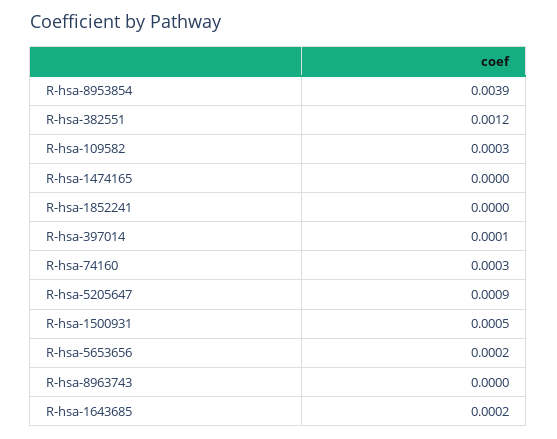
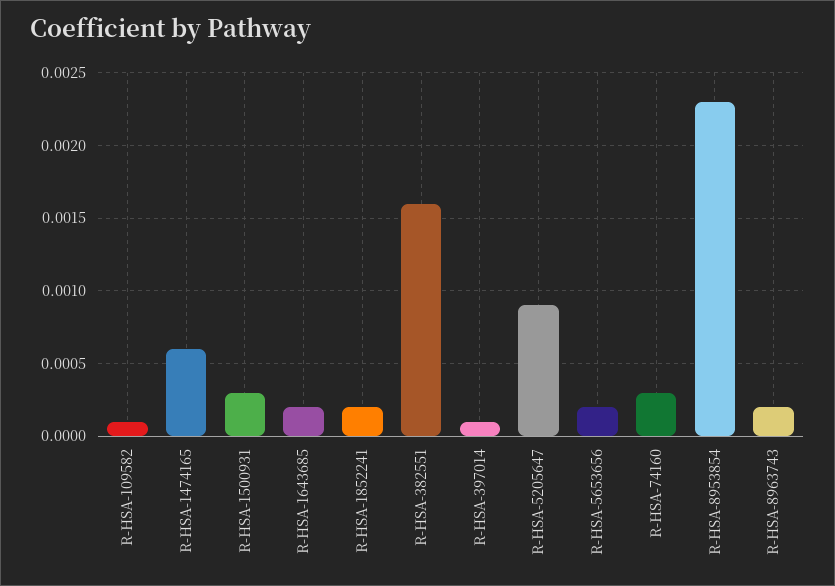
  {
-   "R-hsa-8953854": 0.0039,
+   "R-hsa-8953854": 0.0023,
-   "R-hsa-382551": 0.0012,
+   "R-hsa-382551": 0.0016,
-   "R-hsa-109582": 0.0003,
+   "R-hsa-109582": 0.0001,
-   "R-hsa-1474165": 0,
+   "R-hsa-1474165": 0.0006,
-   "R-hsa-1852241": 0,
+   "R-hsa-1852241": 0.0002,
    "R-hsa-397014": 0.0001,
    "R-hsa-74160": 0.0003,
    "R-hsa-5205647": 0.0009,
-   "R-hsa-1500931": 0.0005,
+   "R-hsa-1500931": 0.0003,
    "R-hsa-5653656": 0.0002,
-   "R-hsa-8963743": 0,
+   "R-hsa-8963743": 0.0002,
    "R-hsa-1643685": 0.0002
  }

